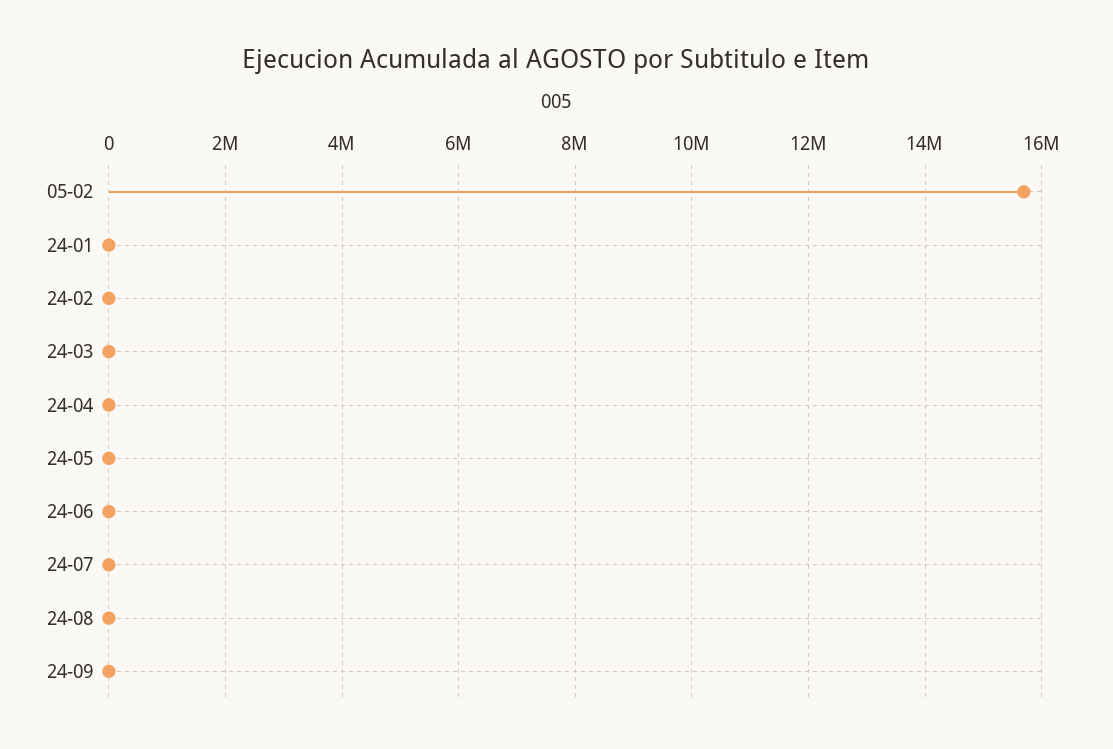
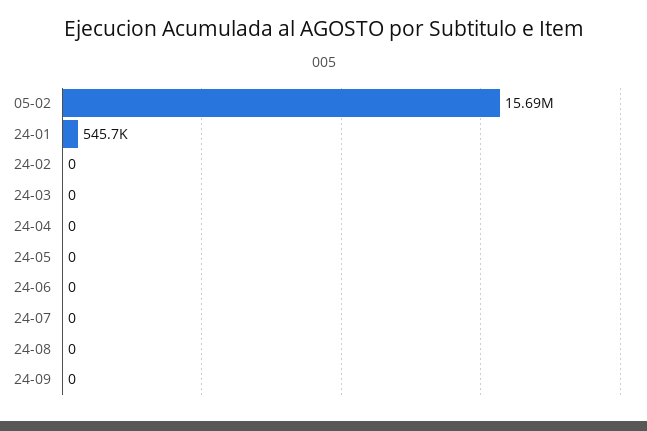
  {
    "05-02": 15690000,
-   "24-01": 0,
+   "24-01": 545700,
    "24-02": 0,
    "24-03": 0,
    "24-04": 0,
    "24-05": 0,
    "24-06": 0,
    "24-07": 0,
    "24-08": 0,
    "24-09": 0
  }

